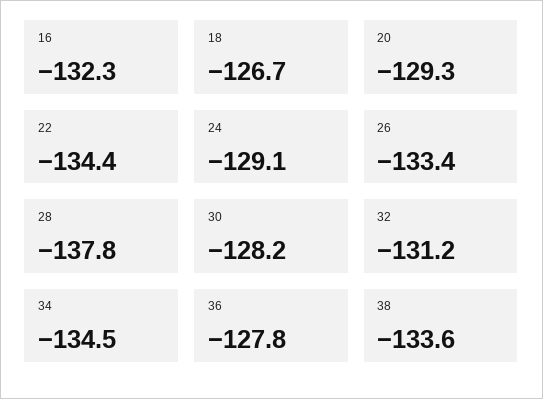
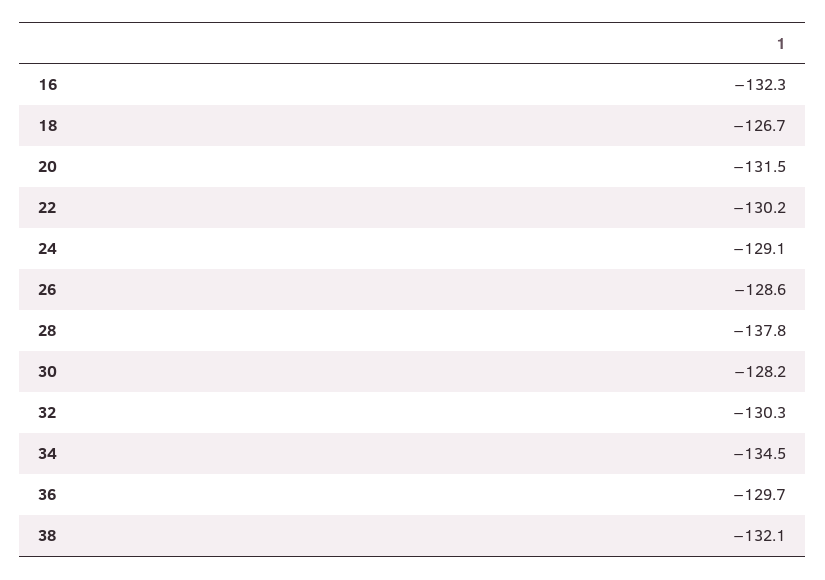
  {
    "16": -132.3,
    "18": -126.7,
-   "20": -129.3,
+   "20": -131.5,
-   "22": -134.4,
+   "22": -130.2,
    "24": -129.1,
-   "26": -133.4,
+   "26": -128.6,
    "28": -137.8,
    "30": -128.2,
-   "32": -131.2,
+   "32": -130.3,
    "34": -134.5,
-   "36": -127.8,
+   "36": -129.7,
-   "38": -133.6
+   "38": -132.1
  }

